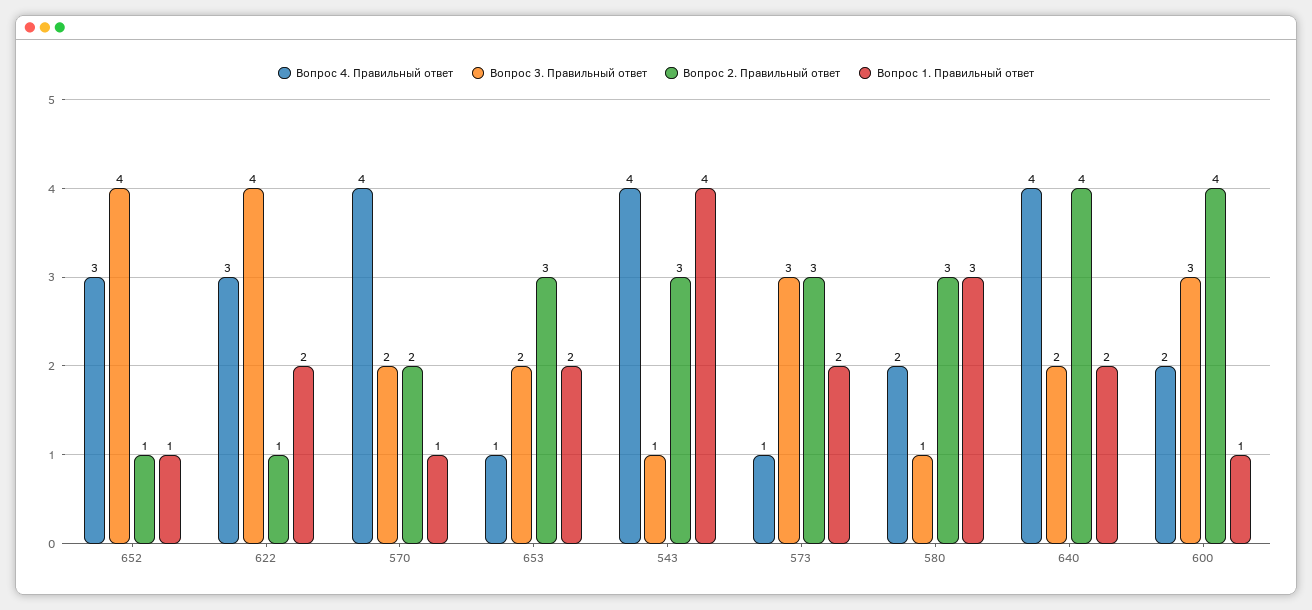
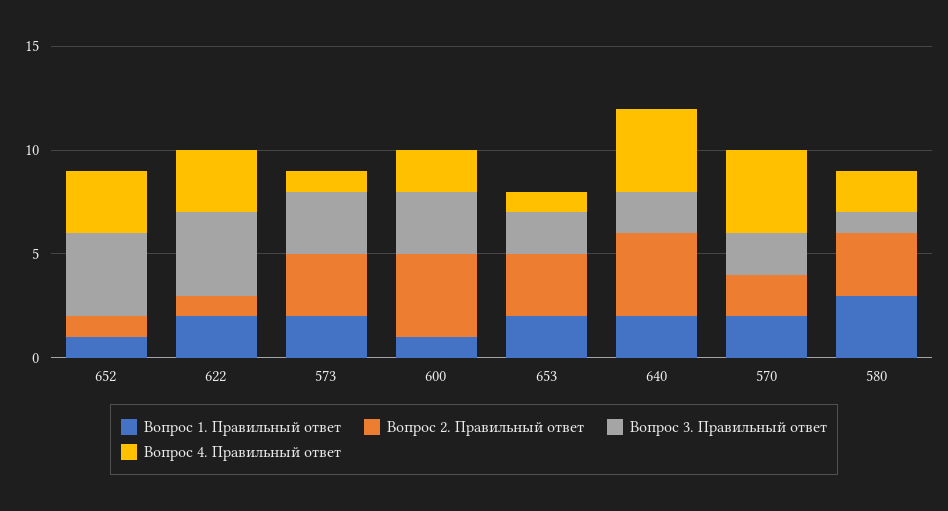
  {
    "Вопрос 4. Правильный ответ": {
      "652": 3,
      "622": 3,
      "570": 4,
      "653": 1,
-     "543": 4,
      "573": 1,
      "580": 2,
      "640": 4,
      "600": 2
    },
    "Вопрос 3. Правильный ответ": {
      "652": 4,
      "622": 4,
      "570": 2,
      "653": 2,
-     "543": 1,
      "573": 3,
      "580": 1,
      "640": 2,
      "600": 3
    },
    "Вопрос 2. Правильный ответ": {
      "652": 1,
      "622": 1,
      "570": 2,
      "653": 3,
-     "543": 3,
      "573": 3,
      "580": 3,
      "640": 4,
      "600": 4
    },
    "Вопрос 1. Правильный ответ": {
      "652": 1,
      "622": 2,
-     "570": 1,
+     "570": 2,
      "653": 2,
-     "543": 4,
      "573": 2,
      "580": 3,
      "640": 2,
      "600": 1
    }
  }

